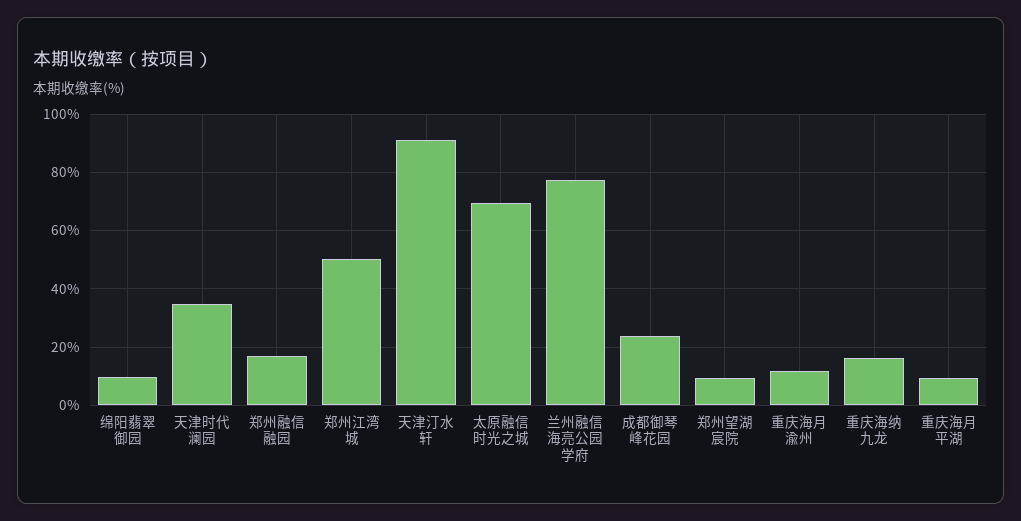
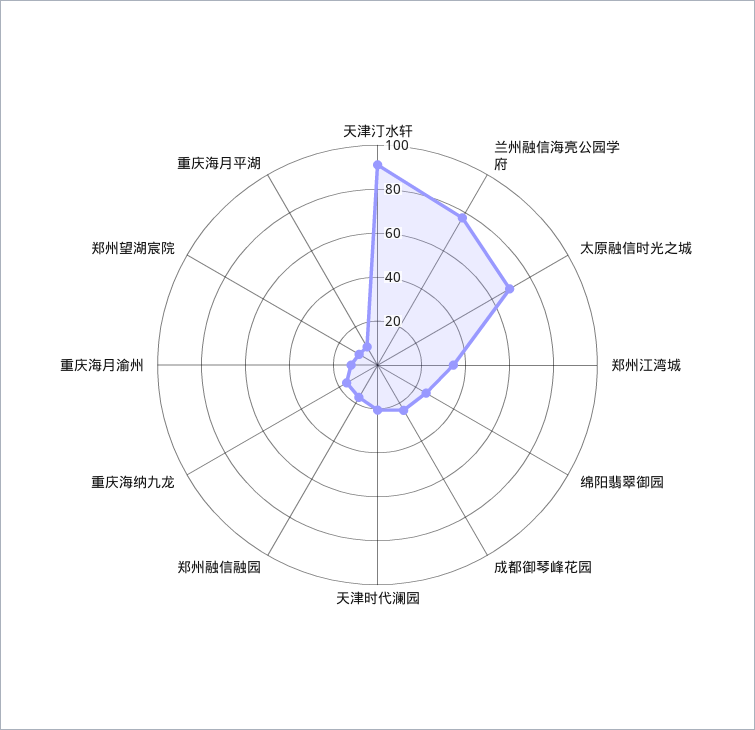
  {
-   "绵阳翡翠御园": 10,
+   "绵阳翡翠御园": 25,
-   "天津时代澜园": 35,
+   "天津时代澜园": 20,
    "郑州融信融园": 17.5,
-   "郑州江湾城": 50,
+   "郑州江湾城": 35,
    "天津汀水轩": 90,
    "太原融信时光之城": 70,
    "兰州融信海亮公园学府": 77.5,
    "成都御琴峰花园": 25,
    "郑州望湖宸院": 10,
    "重庆海月渝州": 12.5,
    "重庆海纳九龙": 15,
    "重庆海月平湖": 10
  }

